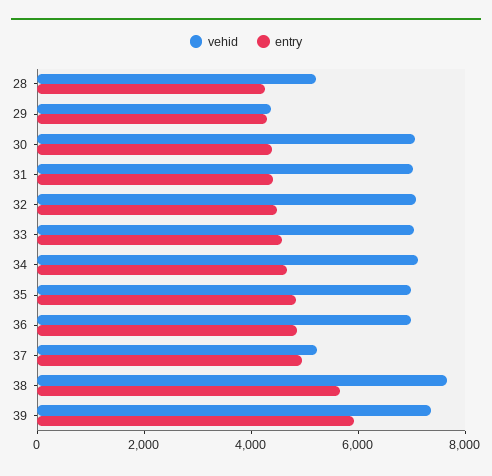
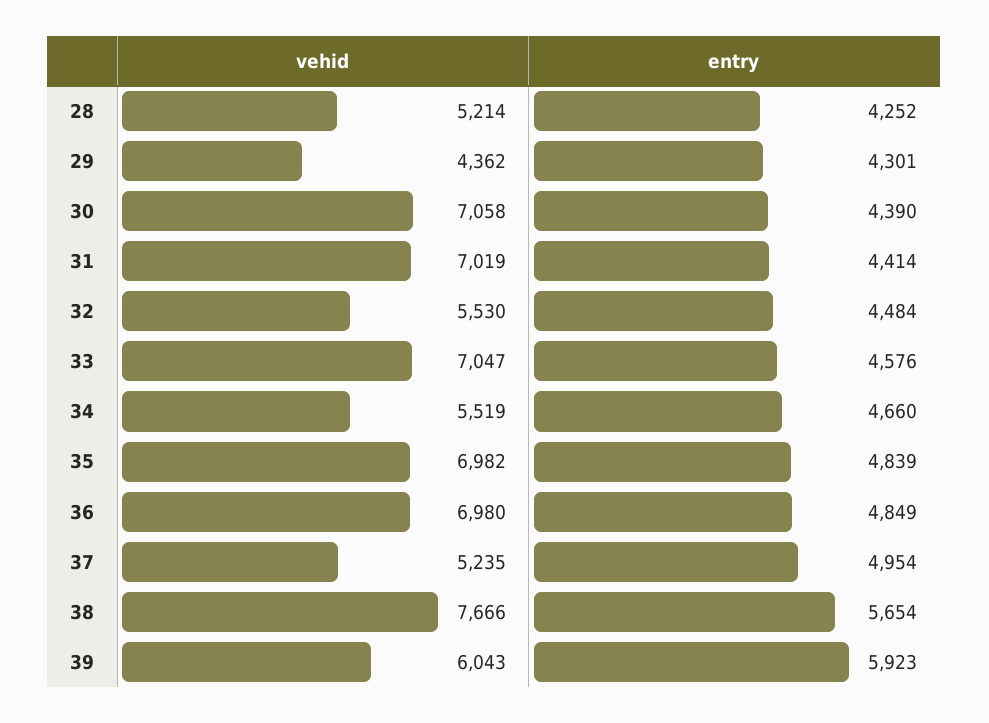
  {
    "vehid": {
      "28": 5214,
      "29": 4362,
      "30": 7058,
      "31": 7019,
-     "32": 7000,
+     "32": 5530,
      "33": 7047,
-     "34": 7000,
+     "34": 5519,
      "35": 6982,
      "36": 6980,
      "37": 5235,
      "38": 7666,
-     "39": 7500
+     "39": 6043
    },
    "entry": {
      "28": 4252,
      "29": 4301,
      "30": 4390,
      "31": 4414,
      "32": 4484,
      "33": 4576,
      "34": 4660,
      "35": 4839,
      "36": 4849,
      "37": 4954,
      "38": 5654,
      "39": 5923
    }
  }

